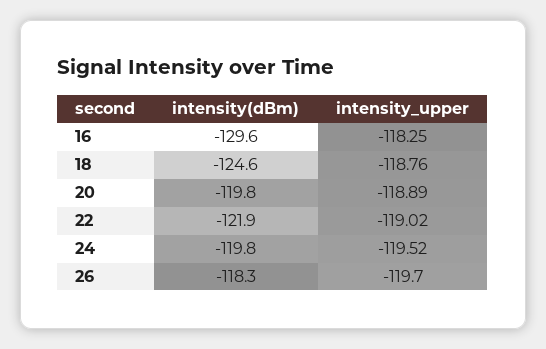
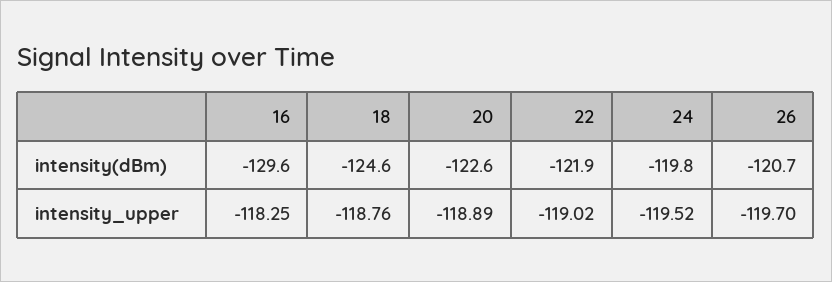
  {
    "intensity(dBm)": {
      "16": -129.6,
      "18": -124.6,
-     "20": -119.8,
+     "20": -122.6,
      "22": -121.9,
      "24": -119.8,
-     "26": -118.3
+     "26": -120.7
    },
    "intensity_upper": {
      "16": -118.25,
      "18": -118.76,
      "20": -118.89,
      "22": -119.02,
      "24": -119.52,
      "26": -119.7
    }
  }

